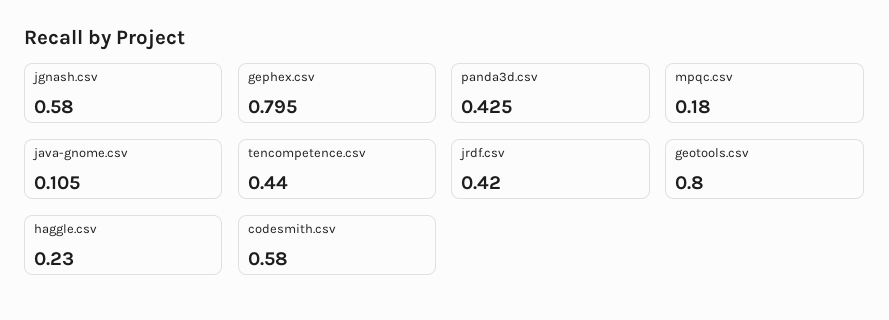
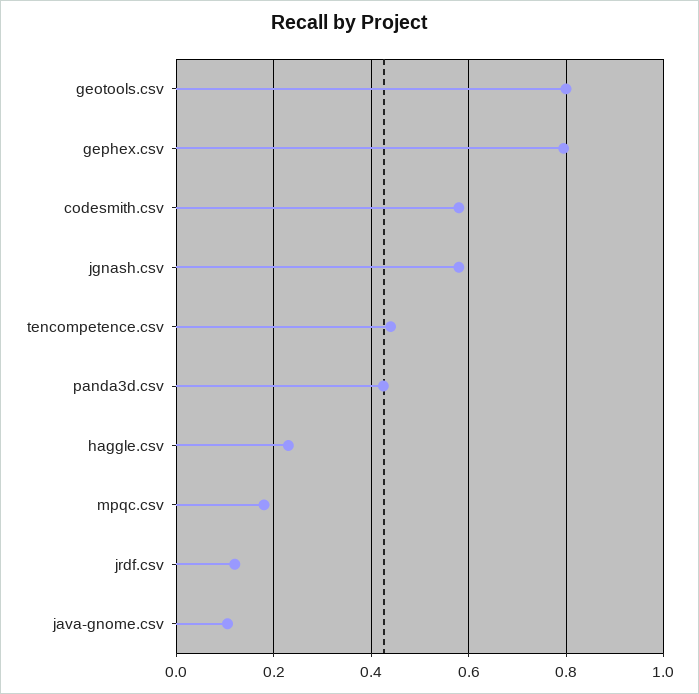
  {
    "jgnash.csv": 0.58,
    "gephex.csv": 0.795,
    "panda3d.csv": 0.425,
    "mpqc.csv": 0.18,
    "java-gnome.csv": 0.105,
    "tencompetence.csv": 0.44,
-   "jrdf.csv": 0.42,
+   "jrdf.csv": 0.12,
    "geotools.csv": 0.8,
    "haggle.csv": 0.23,
    "codesmith.csv": 0.58
  }

